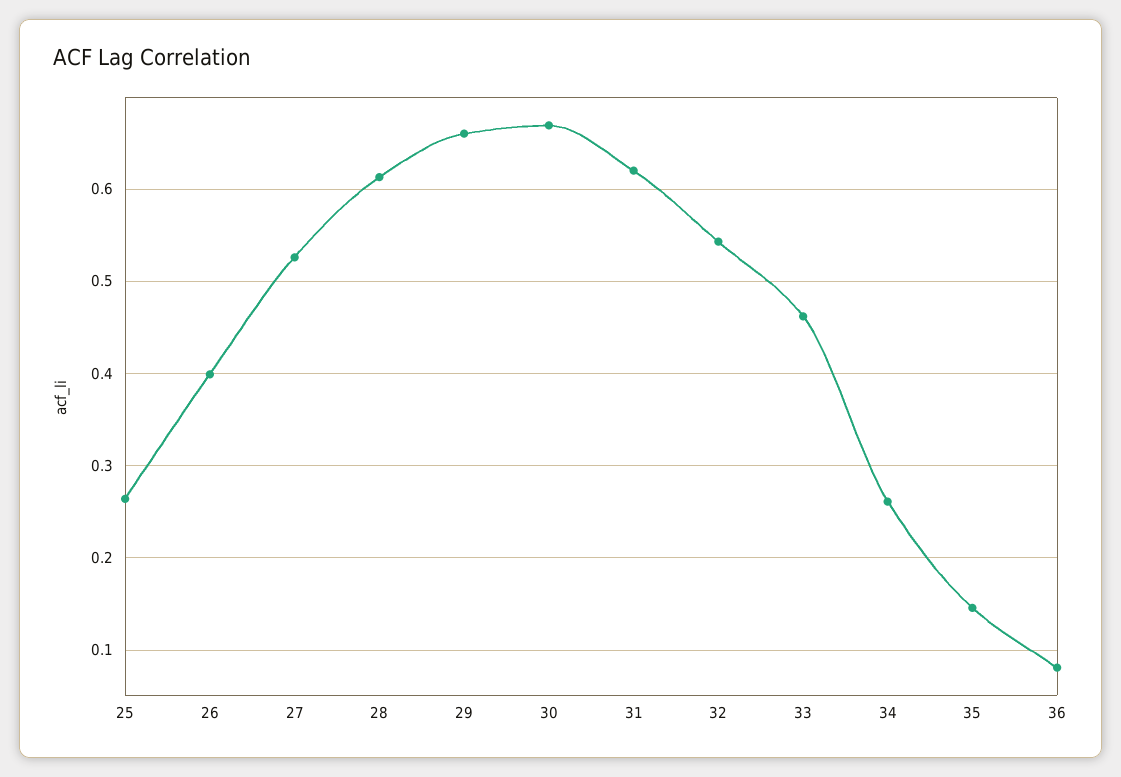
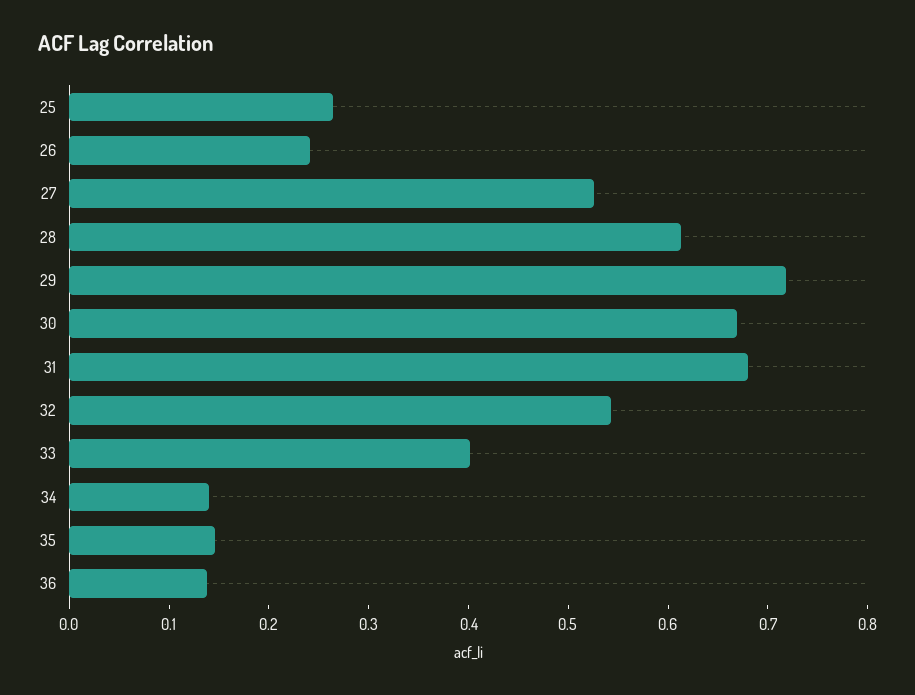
  {
    "25": 0.26,
-   "26": 0.4,
+   "26": 0.24,
    "27": 0.53,
    "28": 0.61,
-   "29": 0.66,
+   "29": 0.72,
    "30": 0.67,
-   "31": 0.62,
+   "31": 0.68,
    "32": 0.54,
-   "33": 0.46,
+   "33": 0.4,
-   "34": 0.26,
+   "34": 0.14,
    "35": 0.15,
-   "36": 0.08
+   "36": 0.14
  }

